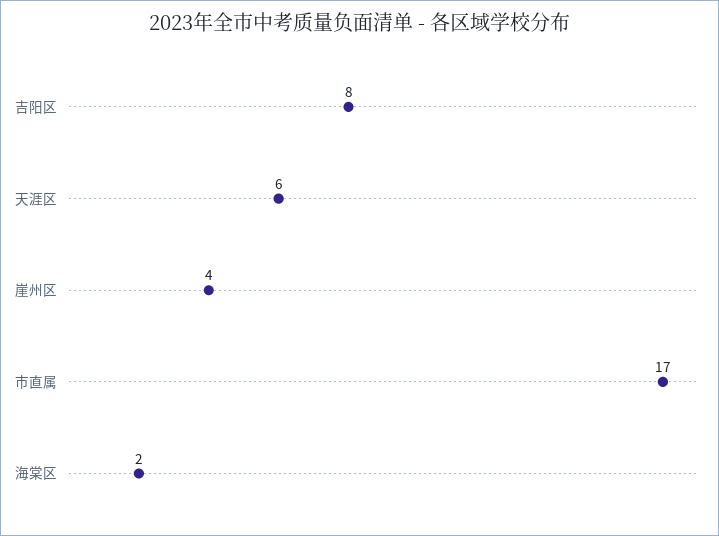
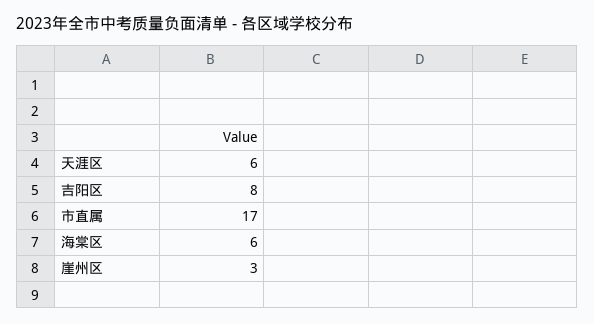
  {
    "吉阳区": 8,
    "天涯区": 6,
-   "崖州区": 4,
+   "崖州区": 3,
    "市直属": 17,
-   "海棠区": 2
+   "海棠区": 6
  }

